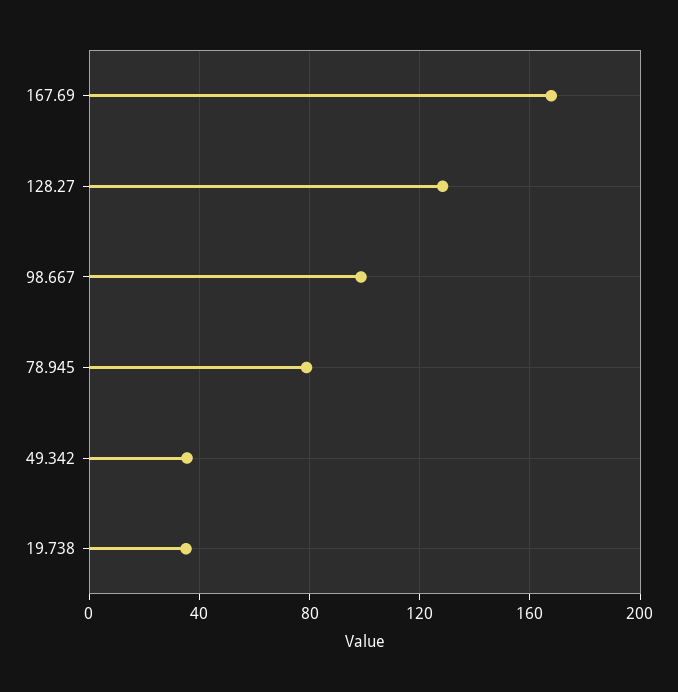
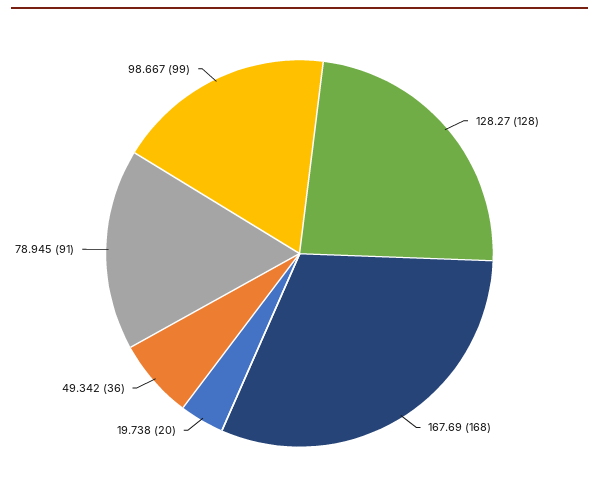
  {
    "167.69": 168,
    "128.27": 128,
    "98.667": 99,
-   "78.945": 80,
+   "78.945": 91,
    "49.342": 36,
-   "19.738": 35
+   "19.738": 20
  }

